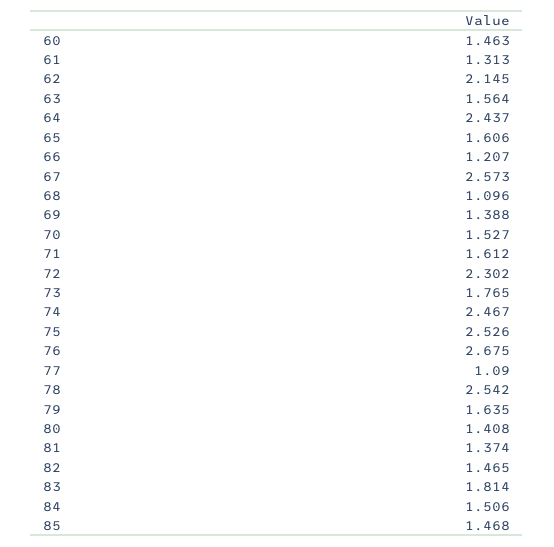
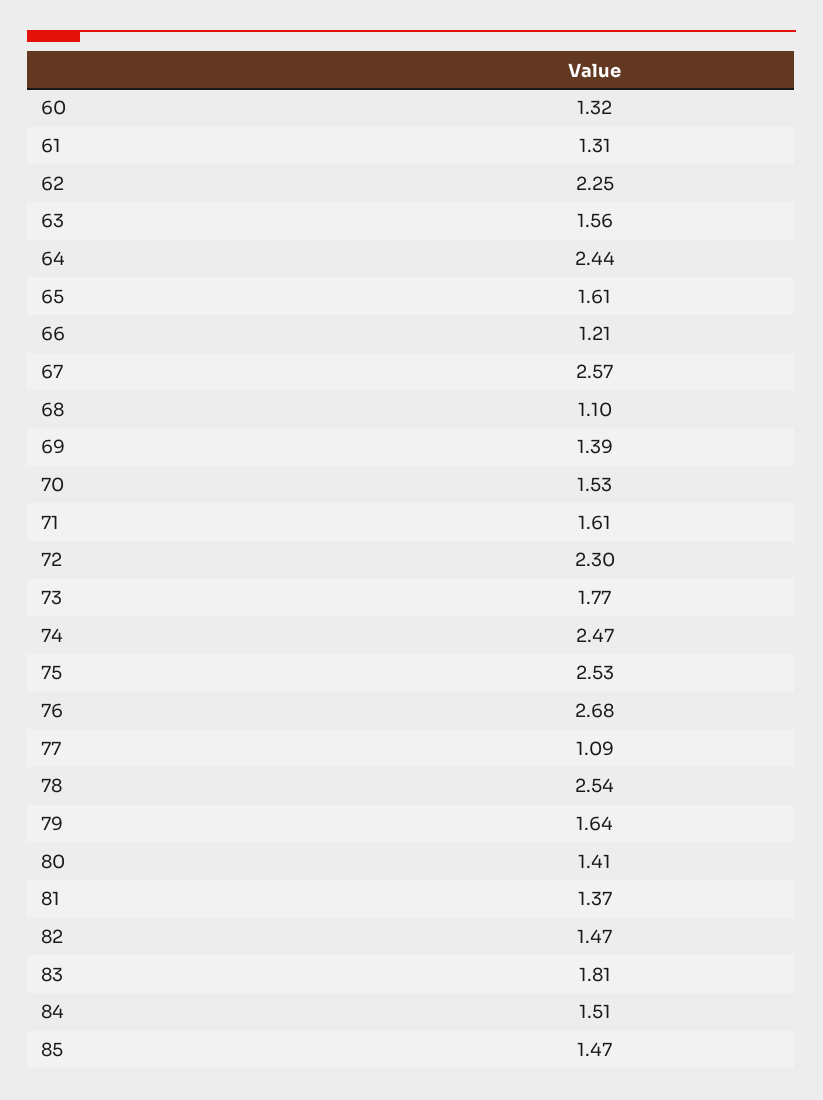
  {
-   "60": 1.463,
+   "60": 1.32,
    "61": 1.313,
-   "62": 2.145,
+   "62": 2.25,
    "63": 1.564,
    "64": 2.437,
    "65": 1.606,
    "66": 1.207,
    "67": 2.573,
    "68": 1.096,
    "69": 1.388,
    "70": 1.527,
    "71": 1.612,
    "72": 2.302,
    "73": 1.765,
    "74": 2.467,
    "75": 2.526,
    "76": 2.675,
    "77": 1.09,
    "78": 2.542,
    "79": 1.635,
    "80": 1.408,
    "81": 1.374,
    "82": 1.465,
    "83": 1.814,
    "84": 1.506,
    "85": 1.468
  }

